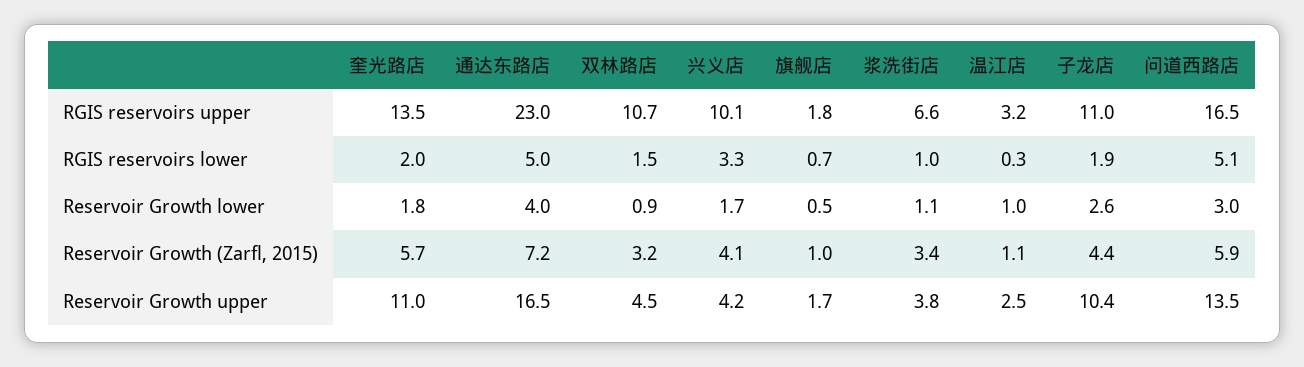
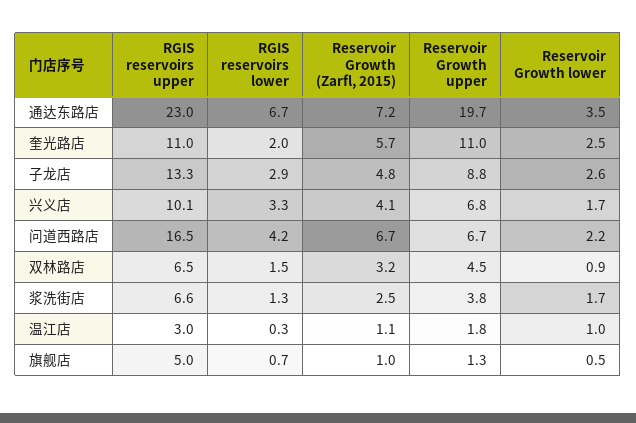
  {
    "奎光路店": {
-     "RGIS reservoirs upper": 13.5,
+     "RGIS reservoirs upper": 11,
      "RGIS reservoirs lower": 2,
-     "Reservoir Growth lower": 1.8,
+     "Reservoir Growth lower": 2.5,
      "Reservoir Growth (Zarfl, 2015)": 5.7,
      "Reservoir Growth upper": 11
    },
    "通达东路店": {
      "RGIS reservoirs upper": 23,
-     "RGIS reservoirs lower": 5,
+     "RGIS reservoirs lower": 6.7,
-     "Reservoir Growth lower": 4,
+     "Reservoir Growth lower": 3.5,
      "Reservoir Growth (Zarfl, 2015)": 7.2,
-     "Reservoir Growth upper": 16.5
+     "Reservoir Growth upper": 19.7
    },
    "双林路店": {
-     "RGIS reservoirs upper": 10.7,
+     "RGIS reservoirs upper": 6.5,
      "RGIS reservoirs lower": 1.5,
      "Reservoir Growth lower": 0.9,
      "Reservoir Growth (Zarfl, 2015)": 3.2,
      "Reservoir Growth upper": 4.5
    },
    "兴义店": {
      "RGIS reservoirs upper": 10.1,
      "RGIS reservoirs lower": 3.3,
      "Reservoir Growth lower": 1.7,
      "Reservoir Growth (Zarfl, 2015)": 4.1,
-     "Reservoir Growth upper": 4.2
+     "Reservoir Growth upper": 6.8
    },
    "旗舰店": {
-     "RGIS reservoirs upper": 1.8,
+     "RGIS reservoirs upper": 5,
      "RGIS reservoirs lower": 0.7,
      "Reservoir Growth lower": 0.5,
      "Reservoir Growth (Zarfl, 2015)": 1,
-     "Reservoir Growth upper": 1.7
+     "Reservoir Growth upper": 1.3
    },
    "浆洗街店": {
      "RGIS reservoirs upper": 6.6,
-     "RGIS reservoirs lower": 1,
+     "RGIS reservoirs lower": 1.3,
-     "Reservoir Growth lower": 1.1,
+     "Reservoir Growth lower": 1.7,
-     "Reservoir Growth (Zarfl, 2015)": 3.4,
+     "Reservoir Growth (Zarfl, 2015)": 2.5,
      "Reservoir Growth upper": 3.8
    },
    "温江店": {
-     "RGIS reservoirs upper": 3.2,
+     "RGIS reservoirs upper": 3,
      "RGIS reservoirs lower": 0.3,
      "Reservoir Growth lower": 1,
      "Reservoir Growth (Zarfl, 2015)": 1.1,
-     "Reservoir Growth upper": 2.5
+     "Reservoir Growth upper": 1.8
    },
    "子龙店": {
-     "RGIS reservoirs upper": 11,
+     "RGIS reservoirs upper": 13.3,
-     "RGIS reservoirs lower": 1.9,
+     "RGIS reservoirs lower": 2.9,
      "Reservoir Growth lower": 2.6,
-     "Reservoir Growth (Zarfl, 2015)": 4.4,
+     "Reservoir Growth (Zarfl, 2015)": 4.8,
-     "Reservoir Growth upper": 10.4
+     "Reservoir Growth upper": 8.8
    },
    "问道西路店": {
      "RGIS reservoirs upper": 16.5,
-     "RGIS reservoirs lower": 5.1,
+     "RGIS reservoirs lower": 4.2,
-     "Reservoir Growth lower": 3,
+     "Reservoir Growth lower": 2.2,
-     "Reservoir Growth (Zarfl, 2015)": 5.9,
+     "Reservoir Growth (Zarfl, 2015)": 6.7,
-     "Reservoir Growth upper": 13.5
+     "Reservoir Growth upper": 6.7
    }
  }

